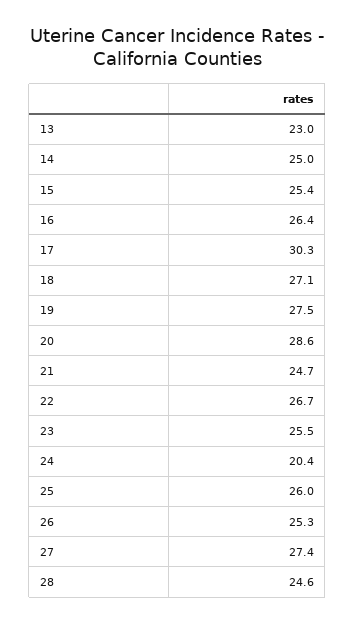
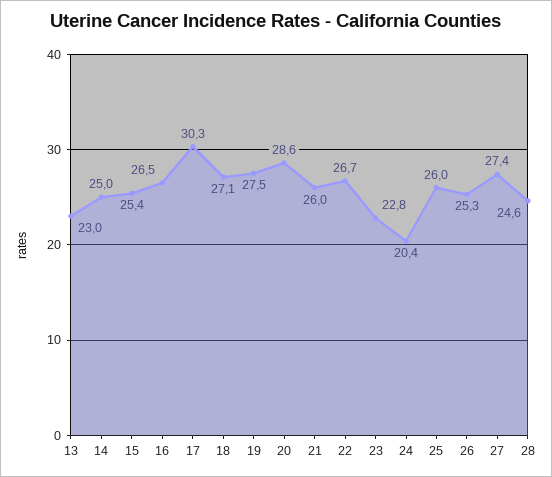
  {
    "13": 23,
    "14": 25,
    "15": 25.4,
-   "16": 26.4,
+   "16": 26.5,
    "17": 30.3,
    "18": 27.1,
    "19": 27.5,
    "20": 28.6,
-   "21": 24.7,
+   "21": 26,
    "22": 26.7,
-   "23": 25.5,
+   "23": 22.8,
    "24": 20.4,
    "25": 26,
    "26": 25.3,
    "27": 27.4,
    "28": 24.6
  }

